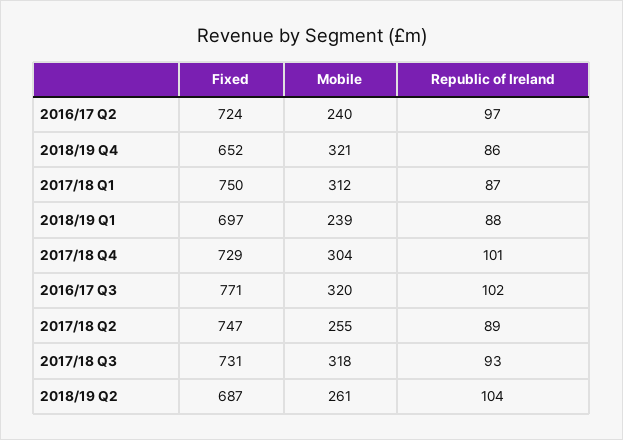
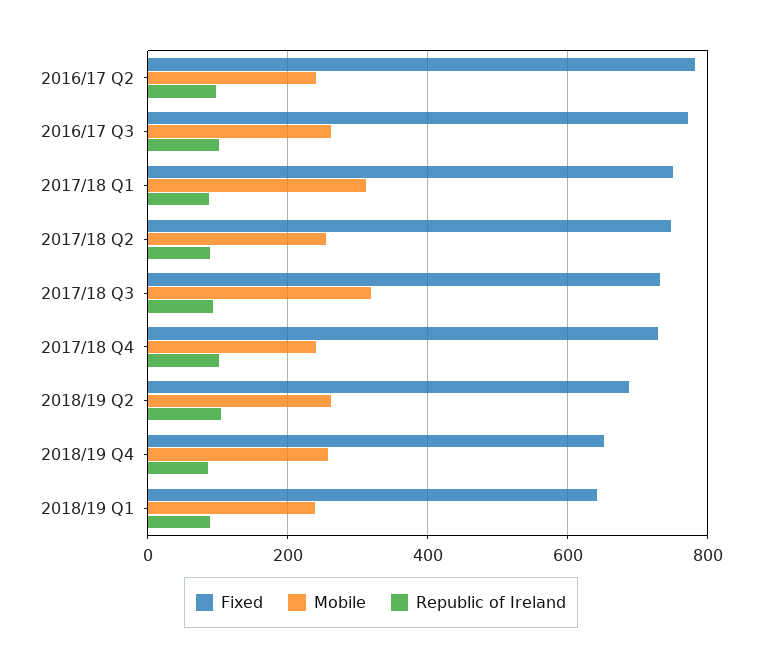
  {
    "Fixed": {
-     "2016/17 Q2": 724,
+     "2016/17 Q2": 780,
      "2018/19 Q4": 652,
      "2017/18 Q1": 750,
-     "2018/19 Q1": 697,
+     "2018/19 Q1": 640,
      "2017/18 Q4": 729,
      "2016/17 Q3": 771,
      "2017/18 Q2": 747,
      "2017/18 Q3": 731,
      "2018/19 Q2": 687
    },
    "Mobile": {
      "2016/17 Q2": 240,
-     "2018/19 Q4": 321,
+     "2018/19 Q4": 260,
      "2017/18 Q1": 312,
      "2018/19 Q1": 239,
-     "2017/18 Q4": 304,
+     "2017/18 Q4": 240,
-     "2016/17 Q3": 320,
+     "2016/17 Q3": 260,
      "2017/18 Q2": 255,
      "2017/18 Q3": 318,
      "2018/19 Q2": 261
    },
    "Republic of Ireland": {
      "2016/17 Q2": 97,
      "2018/19 Q4": 86,
      "2017/18 Q1": 87,
      "2018/19 Q1": 88,
      "2017/18 Q4": 101,
      "2016/17 Q3": 102,
      "2017/18 Q2": 89,
      "2017/18 Q3": 93,
      "2018/19 Q2": 104
    }
  }

